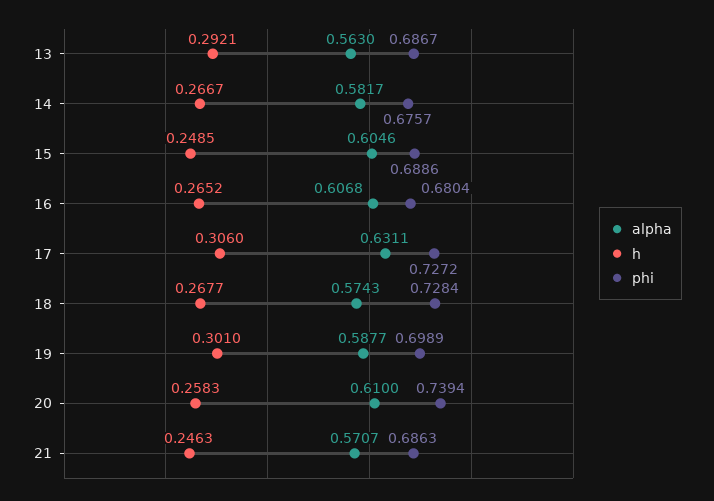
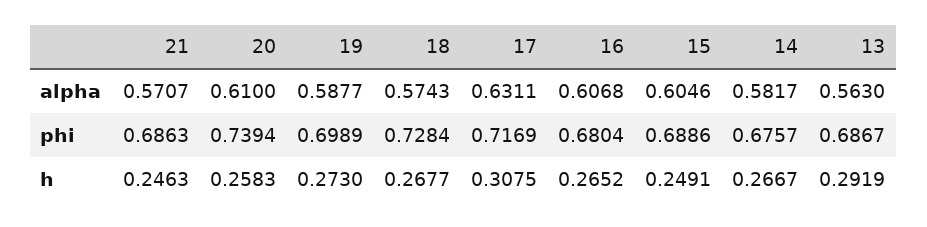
  {
    "alpha": {
      "13": 0.563,
      "14": 0.5817,
      "15": 0.6046,
      "16": 0.6068,
      "17": 0.6311,
      "18": 0.5743,
      "19": 0.5877,
      "20": 0.61,
      "21": 0.5707
    },
    "h": {
-     "13": 0.2921,
+     "13": 0.2919,
      "14": 0.2667,
-     "15": 0.2485,
+     "15": 0.2491,
      "16": 0.2652,
-     "17": 0.306,
+     "17": 0.3075,
      "18": 0.2677,
-     "19": 0.301,
+     "19": 0.273,
      "20": 0.2583,
      "21": 0.2463
    },
    "phi": {
      "13": 0.6867,
      "14": 0.6757,
      "15": 0.6886,
      "16": 0.6804,
-     "17": 0.7272,
+     "17": 0.7169,
      "18": 0.7284,
      "19": 0.6989,
      "20": 0.7394,
      "21": 0.6863
    }
  }

